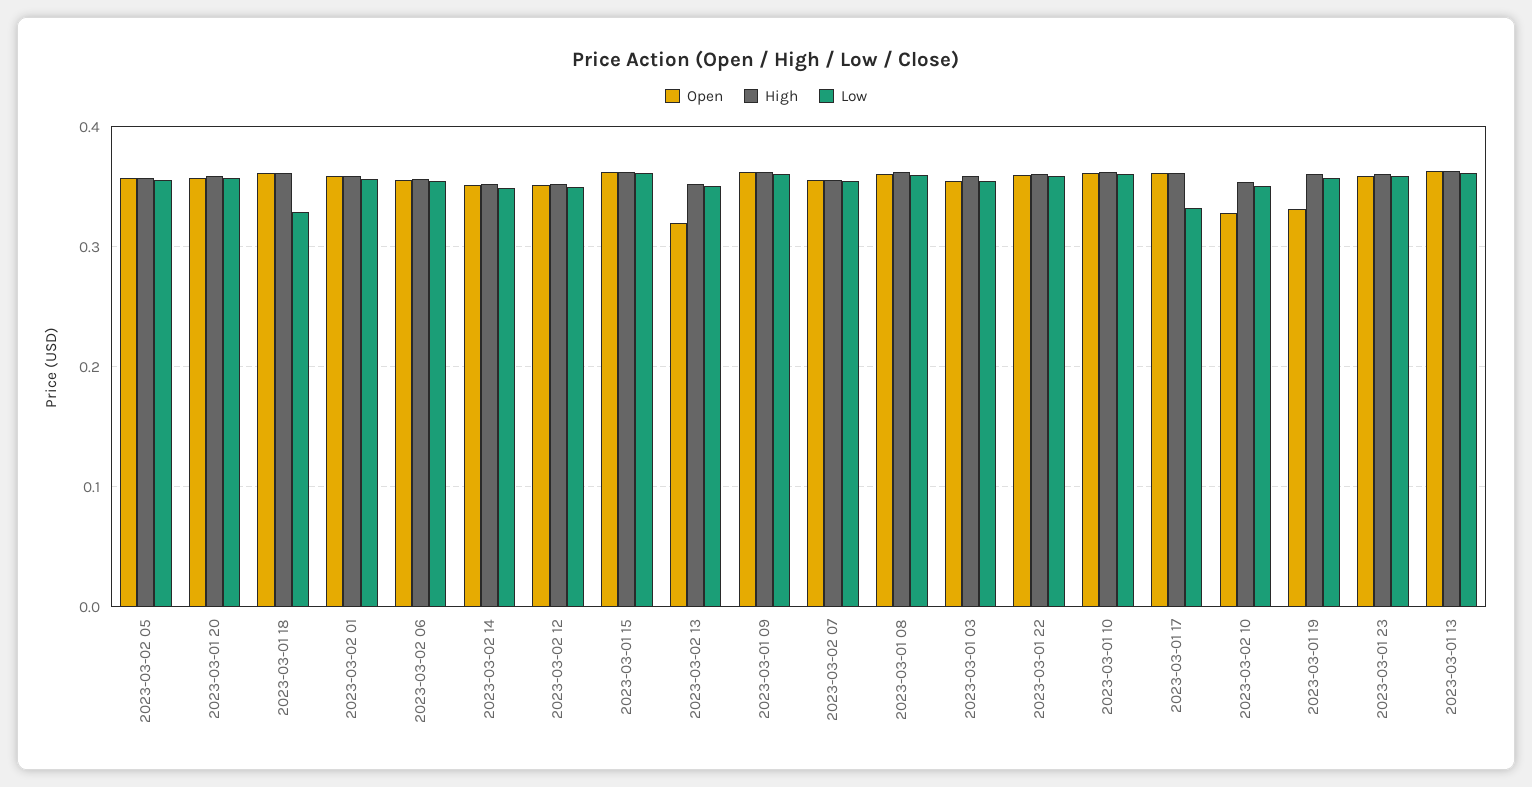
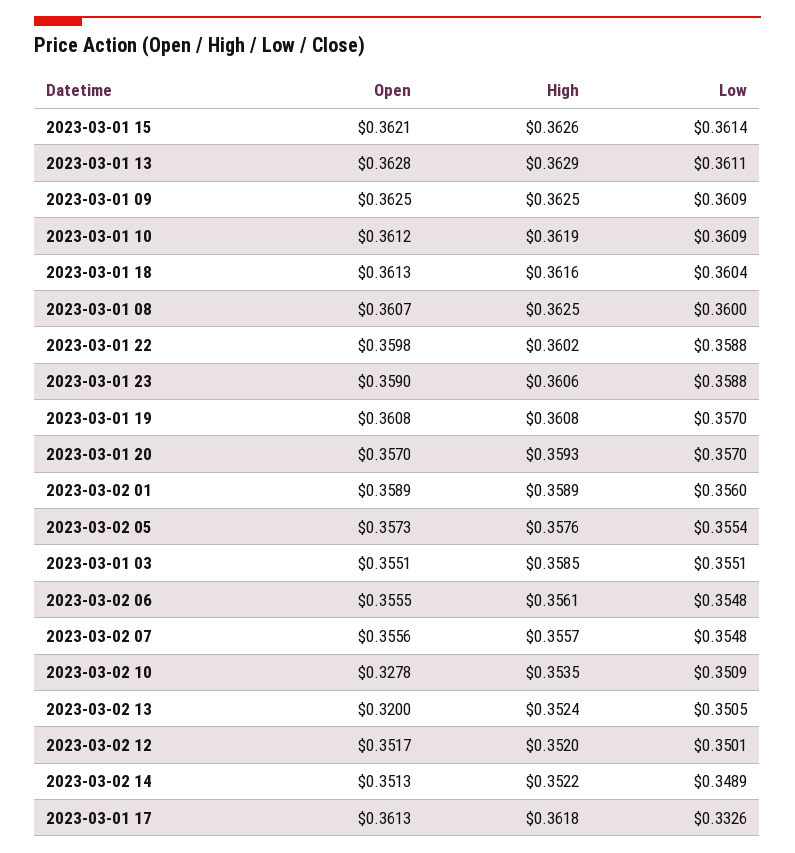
  {
    "Open": {
      "2023-03-02 05": 0.3573,
      "2023-03-01 20": 0.357,
      "2023-03-01 18": 0.3613,
      "2023-03-02 01": 0.3589,
      "2023-03-02 06": 0.3555,
      "2023-03-02 14": 0.3513,
      "2023-03-02 12": 0.3517,
      "2023-03-01 15": 0.3621,
      "2023-03-02 13": 0.32,
      "2023-03-01 09": 0.3625,
      "2023-03-02 07": 0.3556,
      "2023-03-01 08": 0.3607,
      "2023-03-01 03": 0.3551,
      "2023-03-01 22": 0.3598,
      "2023-03-01 10": 0.3612,
      "2023-03-01 17": 0.3613,
      "2023-03-02 10": 0.3278,
-     "2023-03-01 19": 0.33,
+     "2023-03-01 19": 0.3608,
      "2023-03-01 23": 0.359,
      "2023-03-01 13": 0.3628
    },
    "High": {
      "2023-03-02 05": 0.3576,
      "2023-03-01 20": 0.3593,
      "2023-03-01 18": 0.3616,
      "2023-03-02 01": 0.3589,
      "2023-03-02 06": 0.3561,
      "2023-03-02 14": 0.3522,
      "2023-03-02 12": 0.352,
      "2023-03-01 15": 0.3626,
      "2023-03-02 13": 0.3524,
      "2023-03-01 09": 0.3625,
      "2023-03-02 07": 0.3557,
      "2023-03-01 08": 0.3625,
      "2023-03-01 03": 0.3585,
      "2023-03-01 22": 0.3602,
      "2023-03-01 10": 0.3619,
      "2023-03-01 17": 0.3618,
      "2023-03-02 10": 0.3535,
      "2023-03-01 19": 0.3608,
      "2023-03-01 23": 0.3606,
      "2023-03-01 13": 0.3629
    },
    "Low": {
      "2023-03-02 05": 0.3554,
      "2023-03-01 20": 0.357,
-     "2023-03-01 18": 0.33,
+     "2023-03-01 18": 0.3604,
      "2023-03-02 01": 0.356,
      "2023-03-02 06": 0.3548,
      "2023-03-02 14": 0.3489,
      "2023-03-02 12": 0.3501,
      "2023-03-01 15": 0.3614,
      "2023-03-02 13": 0.3505,
      "2023-03-01 09": 0.3609,
      "2023-03-02 07": 0.3548,
      "2023-03-01 08": 0.36,
      "2023-03-01 03": 0.3551,
      "2023-03-01 22": 0.3588,
      "2023-03-01 10": 0.3609,
      "2023-03-01 17": 0.3326,
      "2023-03-02 10": 0.3509,
      "2023-03-01 19": 0.357,
      "2023-03-01 23": 0.3588,
      "2023-03-01 13": 0.3611
    }
  }

